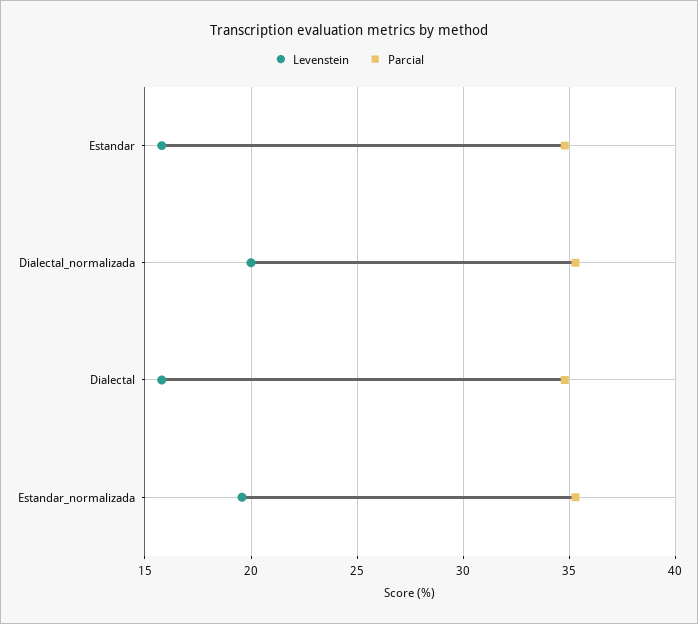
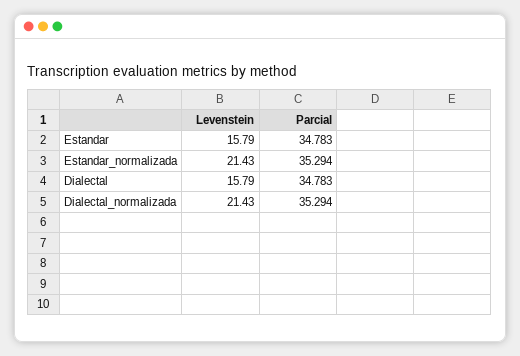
  {
    "Levenstein": {
      "Estandar": 15.79,
-     "Dialectal_normalizada": 20,
+     "Dialectal_normalizada": 21.43,
      "Dialectal": 15.79,
-     "Estandar_normalizada": 19.5
+     "Estandar_normalizada": 21.43
    },
    "Parcial": {
      "Estandar": 34.783,
      "Dialectal_normalizada": 35.294,
      "Dialectal": 34.783,
      "Estandar_normalizada": 35.294
    }
  }

